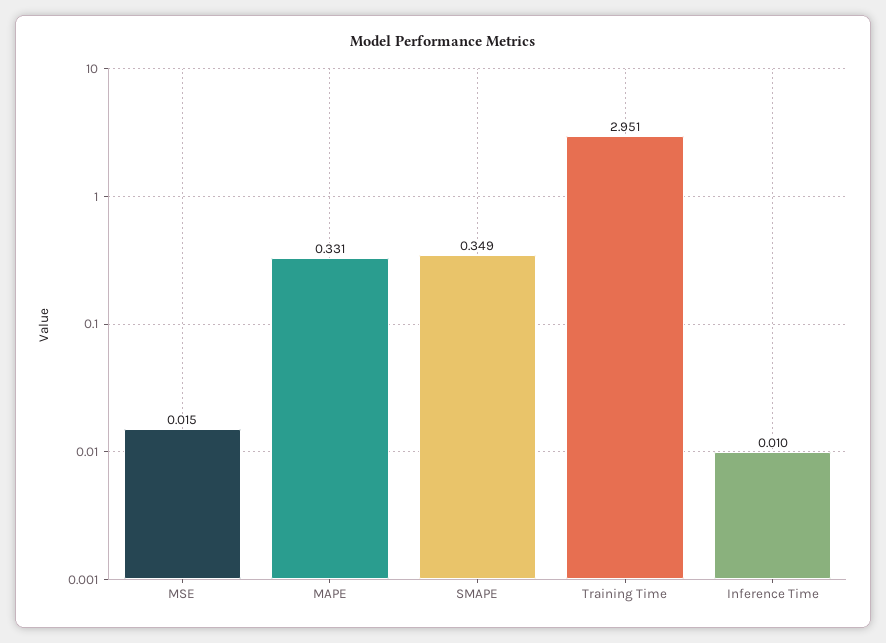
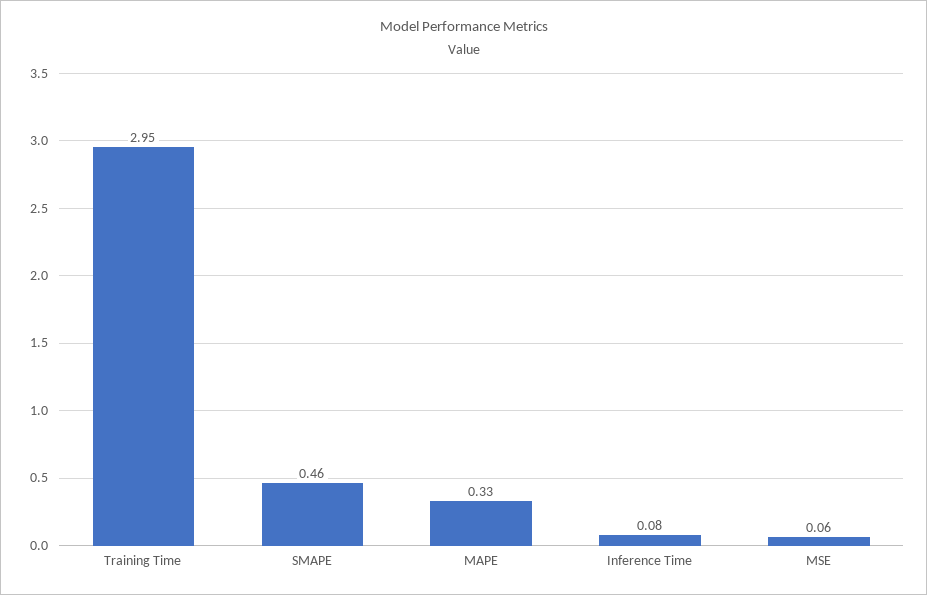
  {
-   "MSE": 0.015,
+   "MSE": 0.06,
    "MAPE": 0.331,
-   "SMAPE": 0.349,
+   "SMAPE": 0.46,
    "Training Time": 2.951,
-   "Inference Time": 0.01
+   "Inference Time": 0.08
  }

